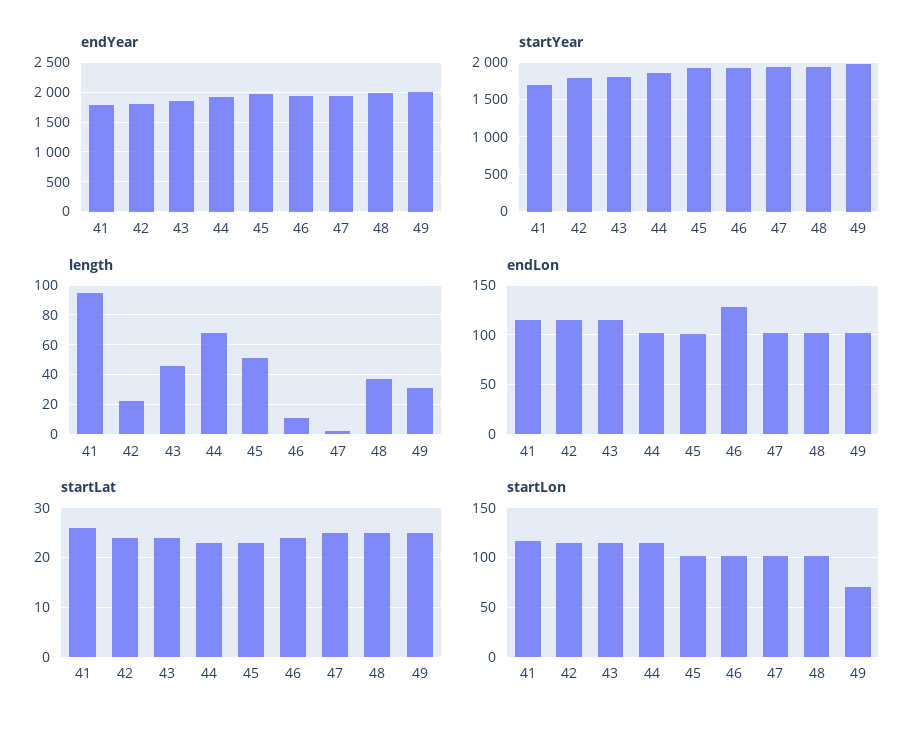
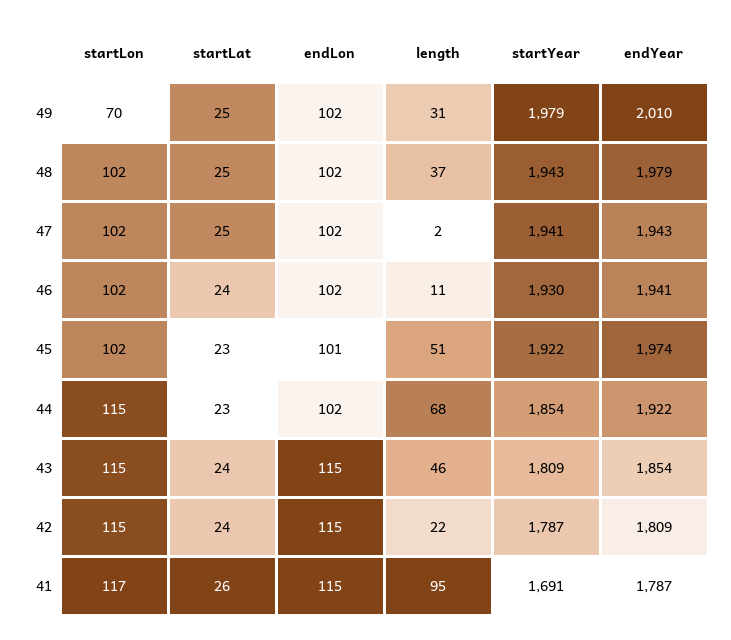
  {
    "endYear": {
      "41": 1787,
      "42": 1809,
      "43": 1854,
      "44": 1922,
      "45": 1974,
      "46": 1941,
      "47": 1943,
      "48": 1979,
      "49": 2010
    },
    "startYear": {
      "41": 1691,
      "42": 1787,
      "43": 1809,
      "44": 1854,
      "45": 1922,
      "46": 1930,
      "47": 1941,
      "48": 1943,
      "49": 1979
    },
    "length": {
      "41": 95,
      "42": 22,
      "43": 46,
      "44": 68,
      "45": 51,
      "46": 11,
      "47": 2,
      "48": 37,
      "49": 31
    },
    "endLon": {
      "41": 115,
      "42": 115,
      "43": 115,
      "44": 102,
      "45": 101,
-     "46": 130,
+     "46": 102,
      "47": 102,
      "48": 102,
      "49": 102
    },
    "startLat": {
      "41": 26,
      "42": 24,
      "43": 24,
      "44": 23,
      "45": 23,
      "46": 24,
      "47": 25,
      "48": 25,
      "49": 25
    },
    "startLon": {
      "41": 117,
      "42": 115,
      "43": 115,
      "44": 115,
      "45": 102,
      "46": 102,
      "47": 102,
      "48": 102,
      "49": 70
    }
  }

